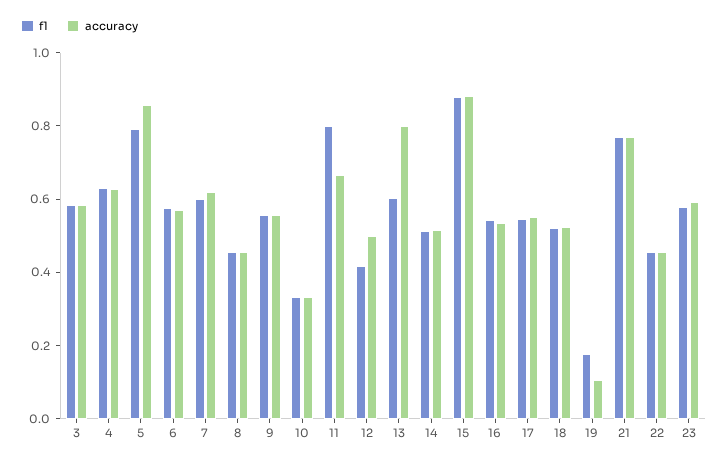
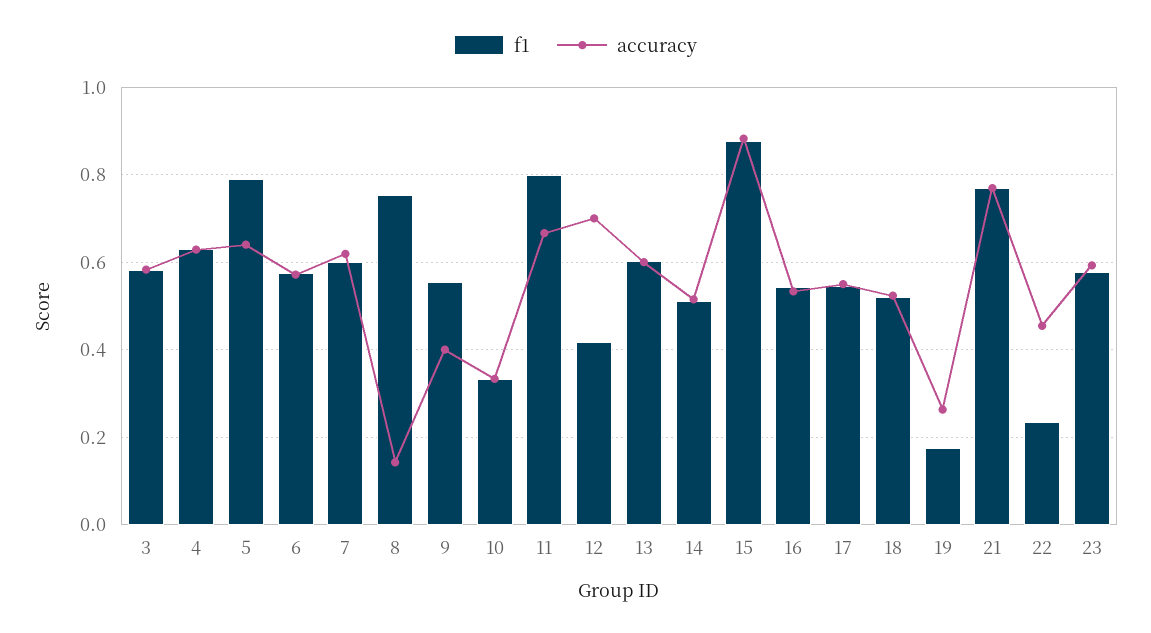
  {
    "f1": {
      "3": 0.58,
      "4": 0.62,
      "5": 0.8,
      "6": 0.58,
      "7": 0.6,
-     "8": 0.45,
+     "8": 0.76,
      "9": 0.56,
      "10": 0.34,
      "11": 0.8,
      "12": 0.42,
      "13": 0.6,
      "14": 0.52,
      "15": 0.88,
      "16": 0.54,
      "17": 0.54,
      "18": 0.52,
      "19": 0.18,
      "21": 0.76,
-     "22": 0.45,
+     "22": 0.24,
      "23": 0.58
    },
    "accuracy": {
      "3": 0.58,
      "4": 0.62,
-     "5": 0.85,
+     "5": 0.64,
      "6": 0.58,
      "7": 0.62,
-     "8": 0.45,
+     "8": 0.14,
-     "9": 0.55,
+     "9": 0.4,
      "10": 0.34,
      "11": 0.66,
-     "12": 0.5,
+     "12": 0.7,
-     "13": 0.8,
+     "13": 0.6,
      "14": 0.52,
      "15": 0.88,
      "16": 0.54,
      "17": 0.56,
      "18": 0.52,
-     "19": 0.1,
+     "19": 0.26,
      "21": 0.76,
      "22": 0.46,
      "23": 0.6
    }
  }

